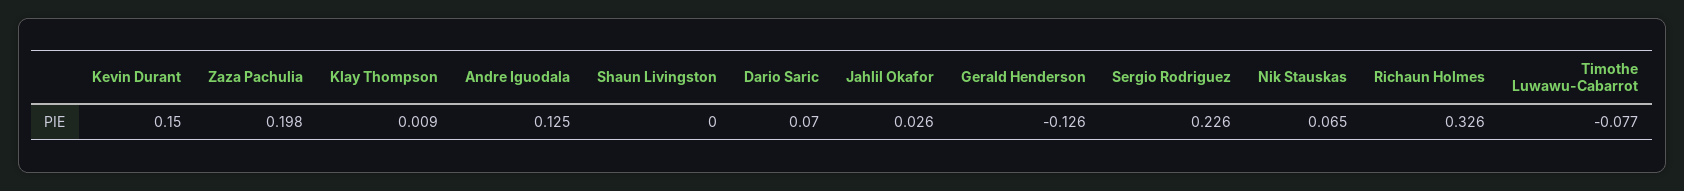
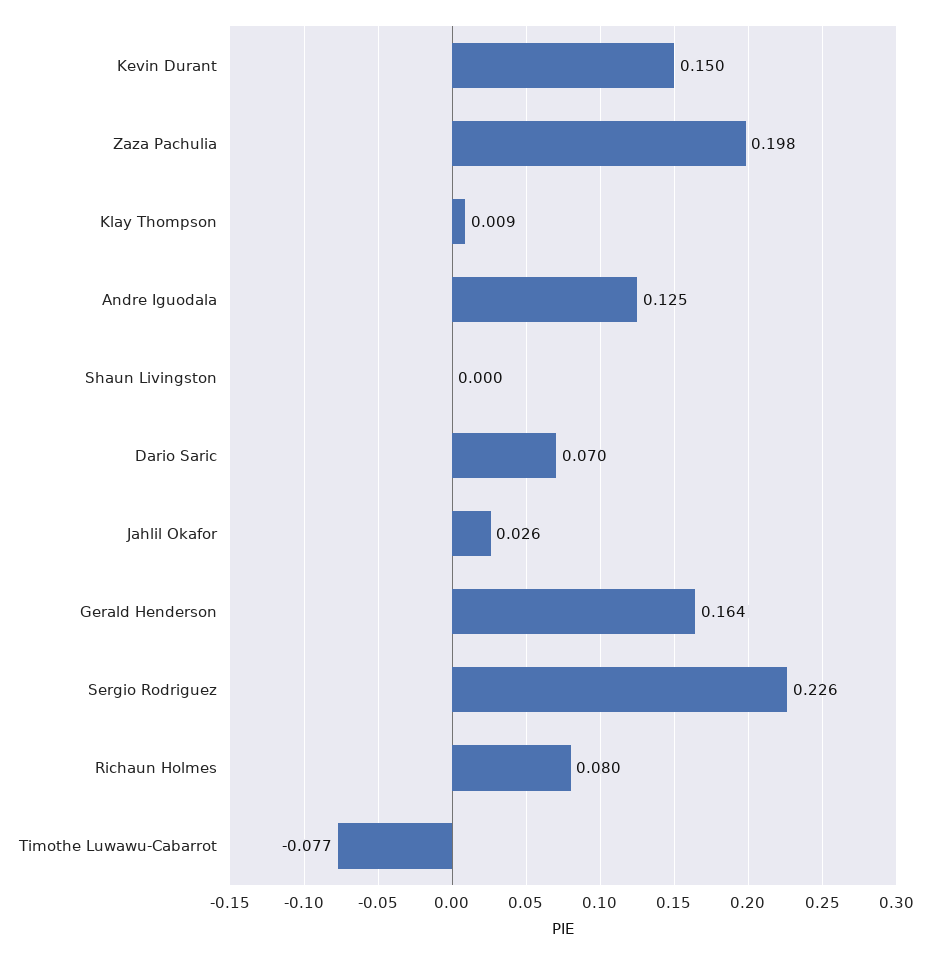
  {
    "Kevin Durant": 0.15,
    "Zaza Pachulia": 0.198,
    "Klay Thompson": 0.009,
    "Andre Iguodala": 0.125,
    "Shaun Livingston": 0,
    "Dario Saric": 0.07,
    "Jahlil Okafor": 0.026,
-   "Gerald Henderson": -0.126,
+   "Gerald Henderson": 0.164,
    "Sergio Rodriguez": 0.226,
-   "Nik Stauskas": 0.065,
-   "Richaun Holmes": 0.326,
+   "Richaun Holmes": 0.08,
    "Timothe Luwawu-Cabarrot": -0.077
  }

